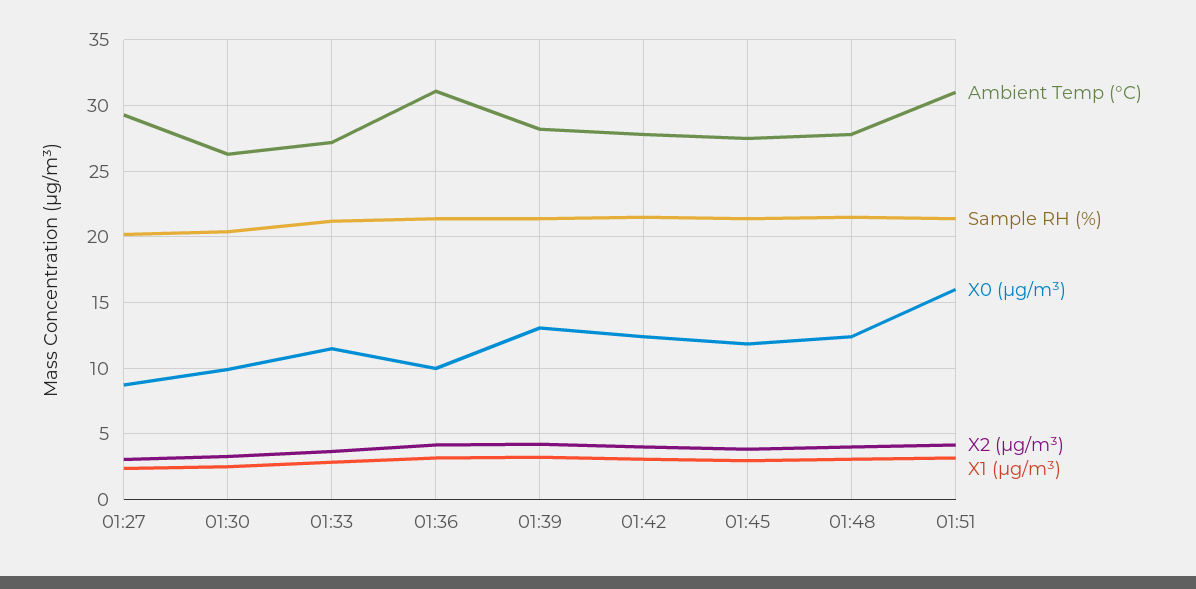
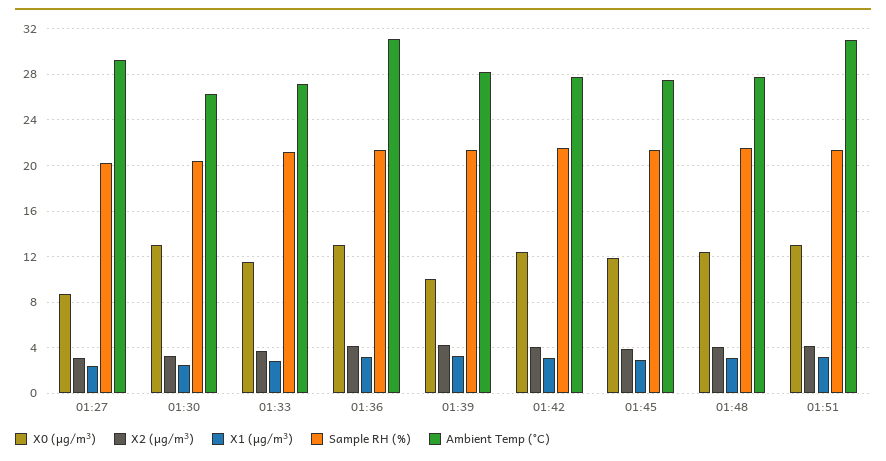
  {
    "Ambient Temp (°C)": {
      "01:27": 29.5,
      "01:30": 26.5,
      "01:33": 27,
      "01:36": 31,
      "01:39": 28,
      "01:42": 28,
      "01:45": 27.5,
      "01:48": 28,
      "01:51": 31
    },
    "Sample RH (%)": {
      "01:27": 20,
      "01:30": 20.5,
      "01:33": 21,
      "01:36": 21.5,
      "01:39": 21.5,
      "01:42": 21.5,
      "01:45": 21.5,
      "01:48": 21.5,
      "01:51": 21.5
    },
    "X0 (μg/m³)": {
      "01:27": 8.5,
-     "01:30": 10,
+     "01:30": 13,
      "01:33": 11.5,
-     "01:36": 10,
+     "01:36": 13,
-     "01:39": 13,
+     "01:39": 10,
      "01:42": 12.5,
      "01:45": 12,
      "01:48": 12.5,
-     "01:51": 16
+     "01:51": 13
    },
    "X2 (μg/m³)": {
      "01:27": 3,
      "01:30": 3.5,
      "01:33": 3.5,
      "01:36": 4,
      "01:39": 4,
      "01:42": 4,
      "01:45": 4,
      "01:48": 4,
      "01:51": 4
    },
    "X1 (μg/m³)": {
      "01:27": 2.5,
      "01:30": 2.5,
      "01:33": 3,
      "01:36": 3,
      "01:39": 3,
      "01:42": 3,
      "01:45": 3,
      "01:48": 3,
      "01:51": 3
    }
  }

